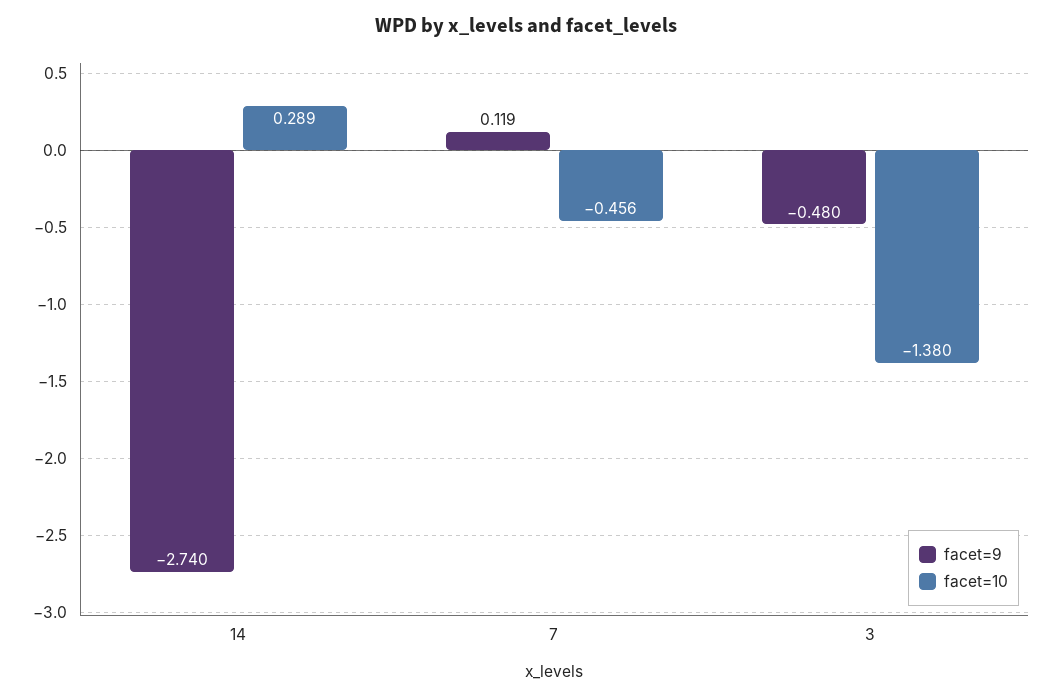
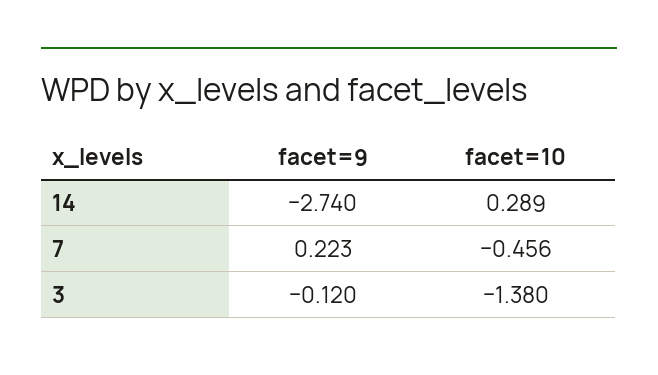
  {
    "facet=9": {
      "14": -2.74,
-     "7": 0.119,
+     "7": 0.223,
-     "3": -0.48
+     "3": -0.12
    },
    "facet=10": {
      "14": 0.289,
      "7": -0.456,
      "3": -1.38
    }
  }

